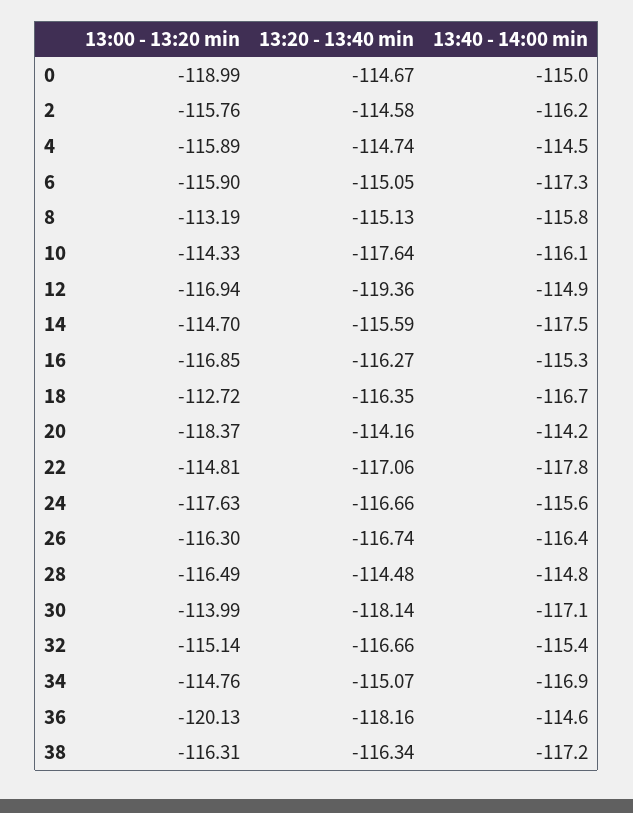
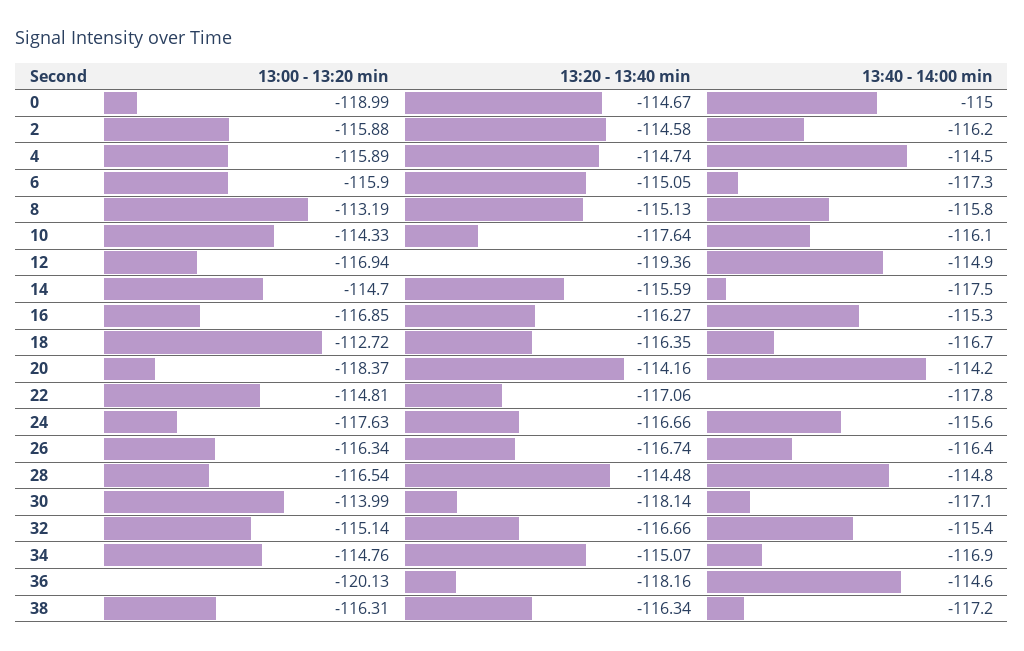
  {
    "13:00 - 13:20 min": {
      "0": -118.99,
-     "2": -115.76,
+     "2": -115.88,
      "4": -115.89,
      "6": -115.9,
      "8": -113.19,
      "10": -114.33,
      "12": -116.94,
      "14": -114.7,
      "16": -116.85,
      "18": -112.72,
      "20": -118.37,
      "22": -114.81,
      "24": -117.63,
-     "26": -116.3,
+     "26": -116.34,
-     "28": -116.49,
+     "28": -116.54,
      "30": -113.99,
      "32": -115.14,
      "34": -114.76,
      "36": -120.13,
      "38": -116.31
    },
    "13:20 - 13:40 min": {
      "0": -114.67,
      "2": -114.58,
      "4": -114.74,
      "6": -115.05,
      "8": -115.13,
      "10": -117.64,
      "12": -119.36,
      "14": -115.59,
      "16": -116.27,
      "18": -116.35,
      "20": -114.16,
      "22": -117.06,
      "24": -116.66,
      "26": -116.74,
      "28": -114.48,
      "30": -118.14,
      "32": -116.66,
      "34": -115.07,
      "36": -118.16,
      "38": -116.34
    },
    "13:40 - 14:00 min": {
      "0": -115,
      "2": -116.2,
      "4": -114.5,
      "6": -117.3,
      "8": -115.8,
      "10": -116.1,
      "12": -114.9,
      "14": -117.5,
      "16": -115.3,
      "18": -116.7,
      "20": -114.2,
      "22": -117.8,
      "24": -115.6,
      "26": -116.4,
      "28": -114.8,
      "30": -117.1,
      "32": -115.4,
      "34": -116.9,
      "36": -114.6,
      "38": -117.2
    }
  }

